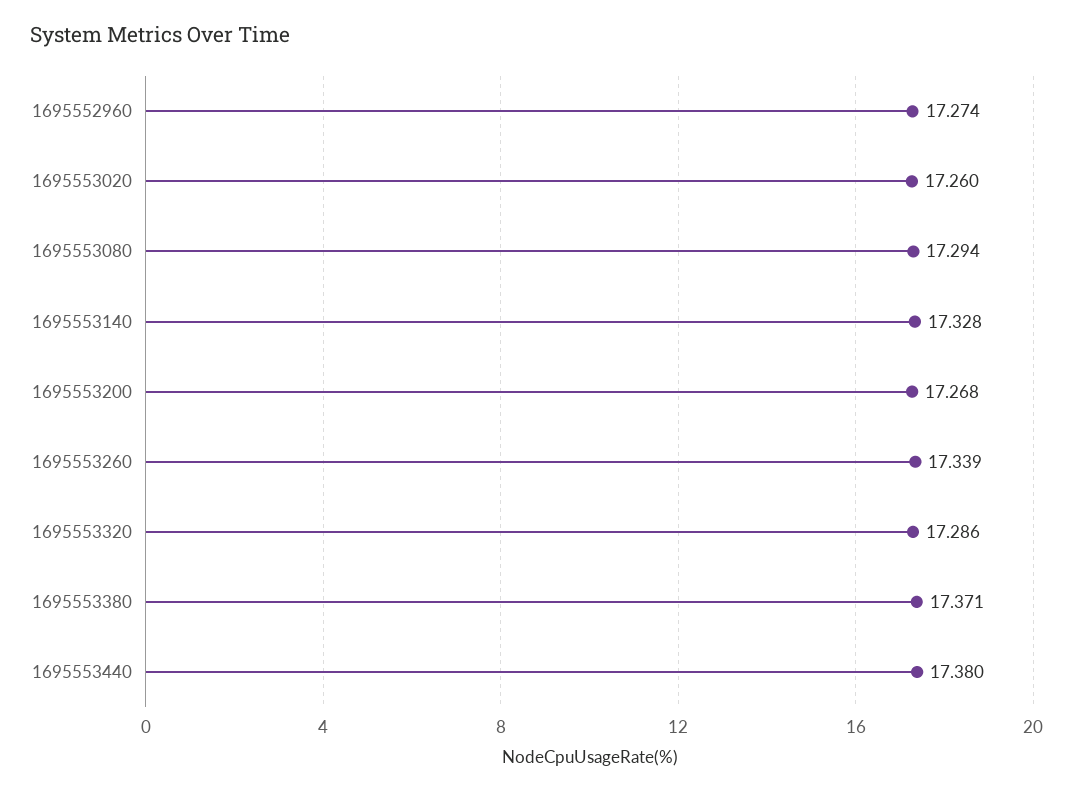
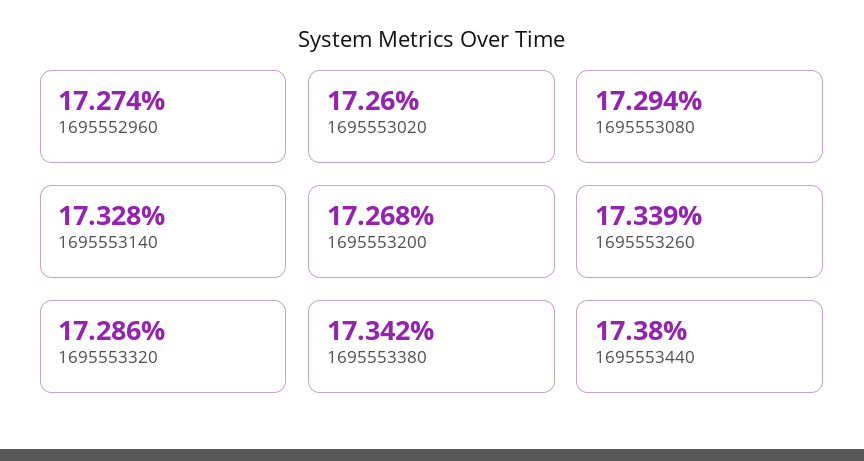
  {
    "1695552960": 17.274,
    "1695553020": 17.26,
    "1695553080": 17.294,
    "1695553140": 17.328,
    "1695553200": 17.268,
    "1695553260": 17.339,
    "1695553320": 17.286,
-   "1695553380": 17.371,
+   "1695553380": 17.342,
    "1695553440": 17.38
  }

